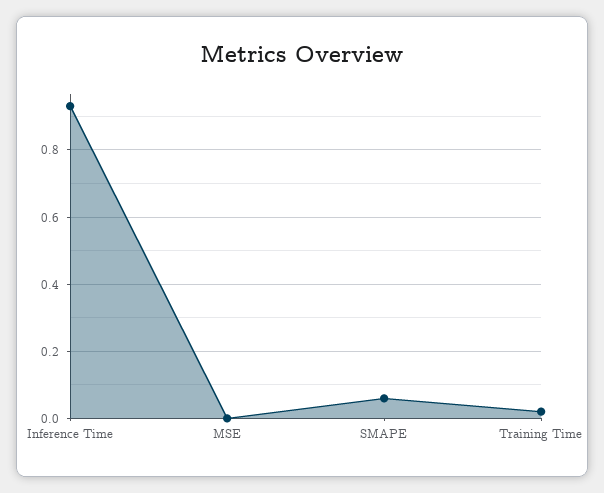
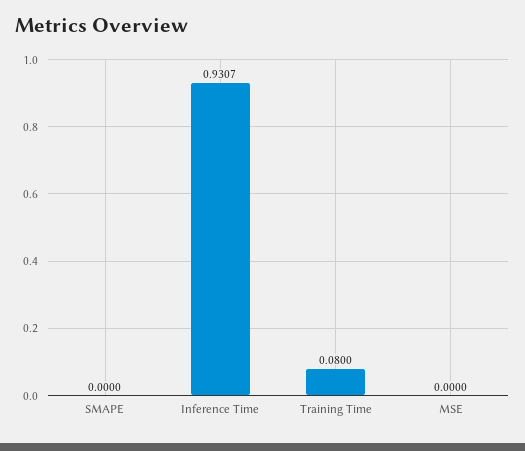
  {
    "Inference Time": 0.9307,
    "MSE": 0,
-   "SMAPE": 0.06,
+   "SMAPE": 0,
-   "Training Time": 0.02
+   "Training Time": 0.08
  }

